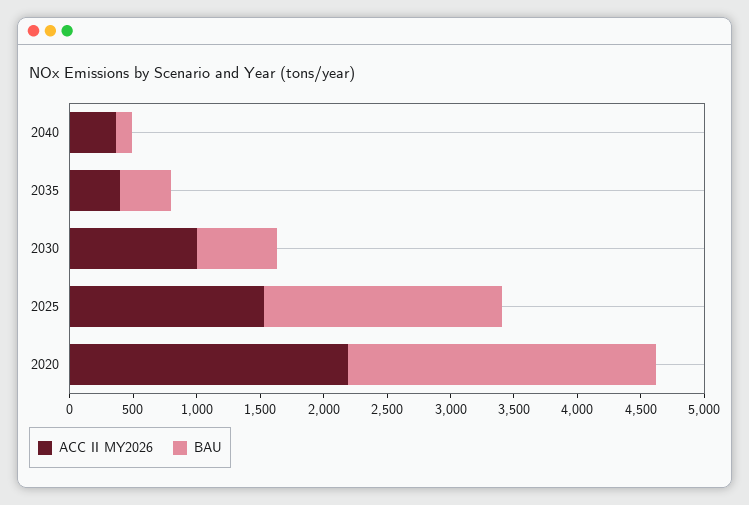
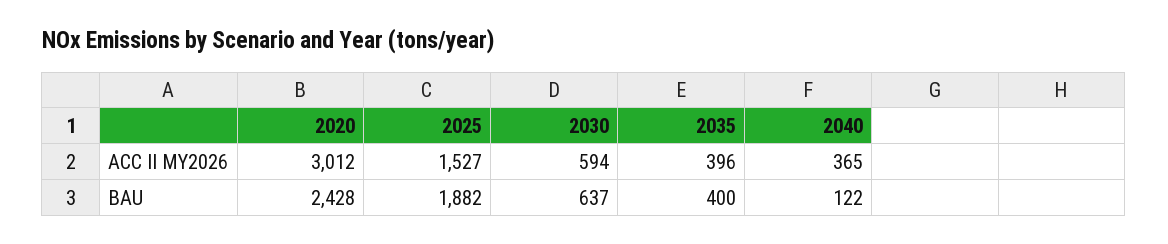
  {
    "ACC II MY2026": {
      "2040": 365,
      "2035": 396,
-     "2030": 1000,
+     "2030": 594,
      "2025": 1527,
-     "2020": 2200
+     "2020": 3012
    },
    "BAU": {
      "2040": 122,
      "2035": 400,
      "2030": 637,
      "2025": 1882,
      "2020": 2428
    }
  }

